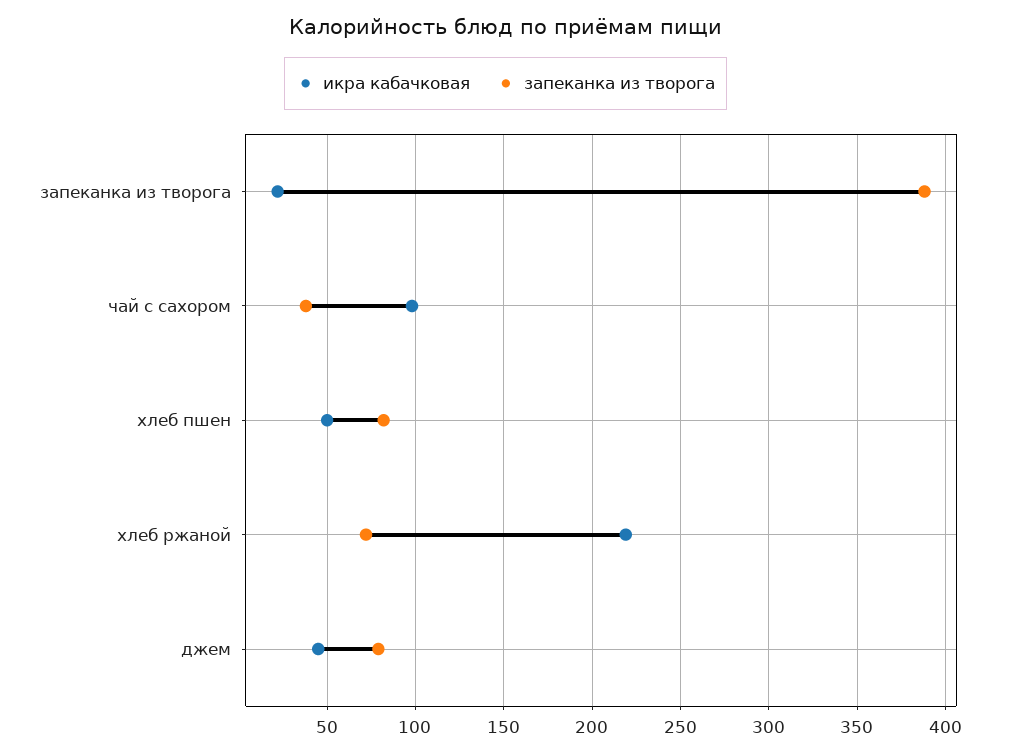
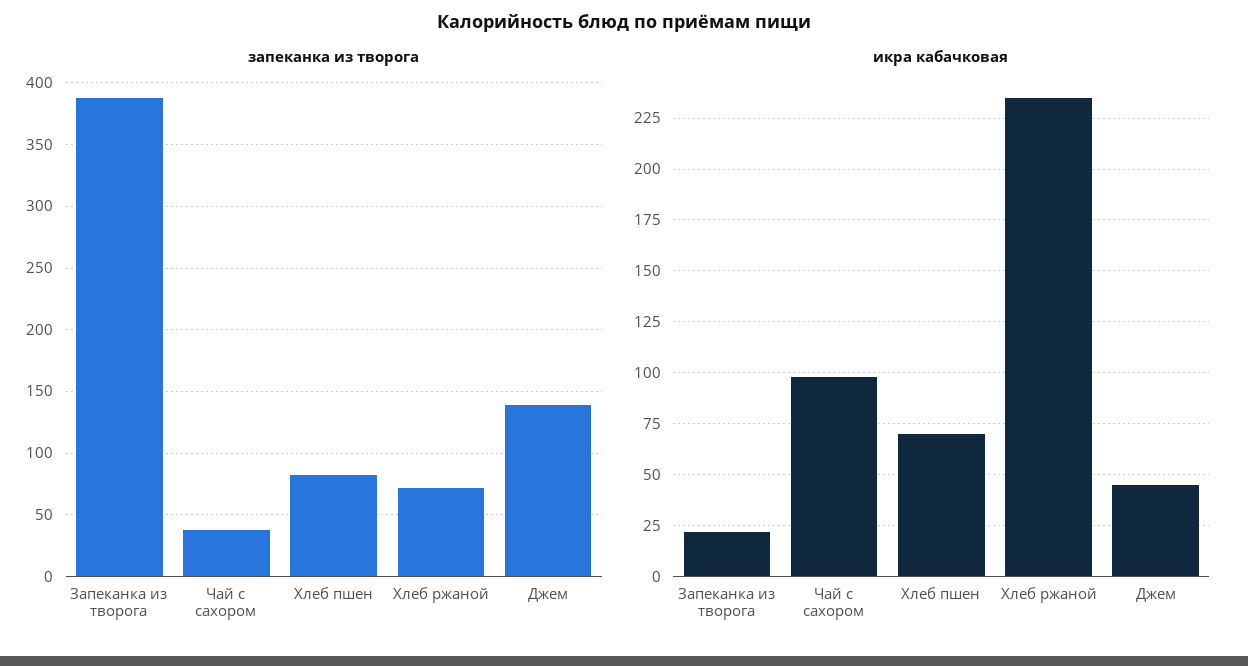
  {
    "икра кабачковая": {
      "запеканка из творога": 20,
      "чай с сахором": 100,
-     "хлеб пшен": 50,
+     "хлеб пшен": 70,
-     "хлеб ржаной": 220,
+     "хлеб ржаной": 235,
      "джем": 45
    },
    "запеканка из творога": {
      "запеканка из творога": 390,
      "чай с сахором": 40,
      "хлеб пшен": 80,
      "хлеб ржаной": 70,
-     "джем": 80
+     "джем": 140
    }
  }

